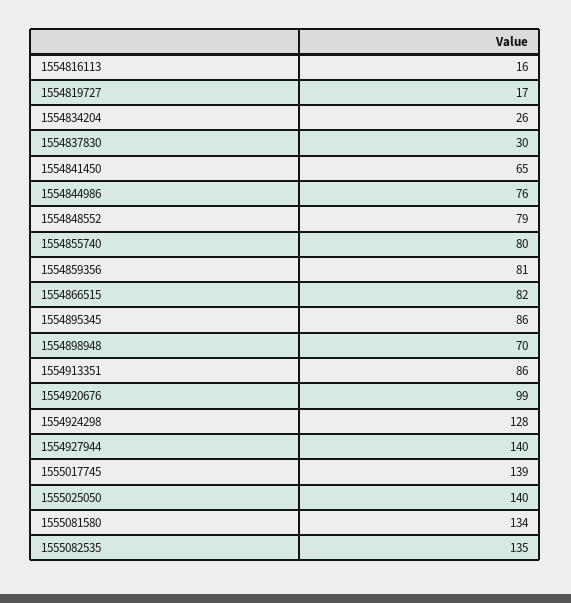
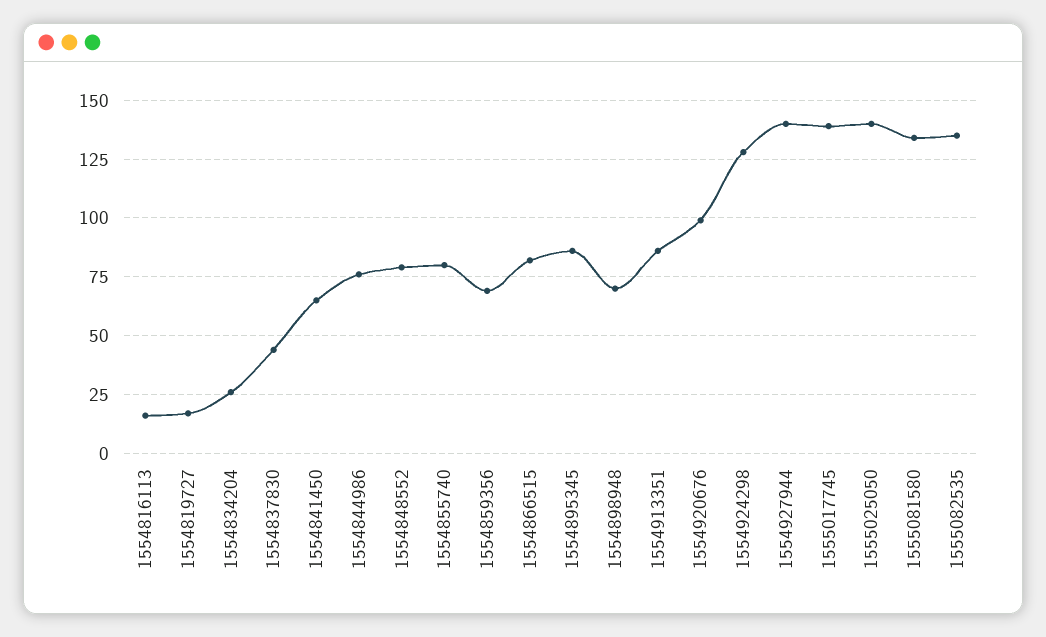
  {
    "1554816113": 16,
    "1554819727": 17,
    "1554834204": 26,
-   "1554837830": 30,
+   "1554837830": 45,
    "1554841450": 65,
    "1554844986": 76,
    "1554848552": 79,
    "1554855740": 80,
-   "1554859356": 81,
+   "1554859356": 70,
    "1554866515": 82,
    "1554895345": 86,
    "1554898948": 70,
    "1554913351": 86,
    "1554920676": 99,
    "1554924298": 128,
    "1554927944": 140,
    "1555017745": 139,
    "1555025050": 140,
    "1555081580": 134,
    "1555082535": 135
  }

